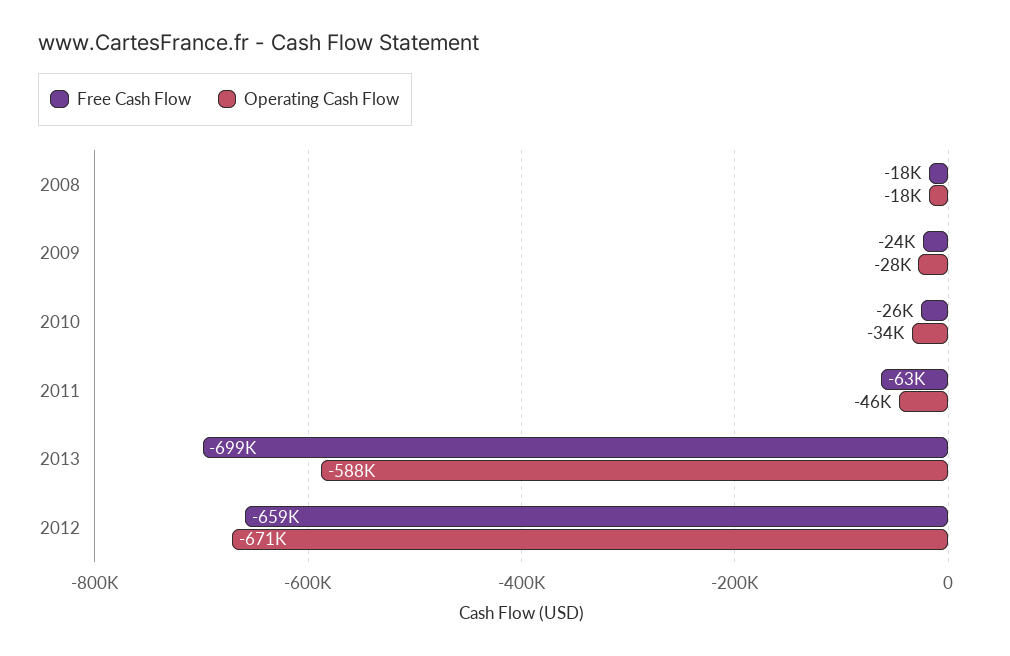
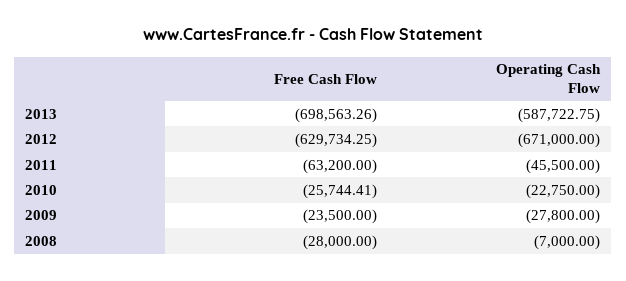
  {
    "Free Cash Flow": {
-     "2008": -18000,
+     "2008": -28000,
      "2009": -23500,
      "2010": -25744.41,
      "2011": -63200,
      "2013": -698563.26,
-     "2012": -659000
+     "2012": -629734.25
    },
    "Operating Cash Flow": {
-     "2008": -18000,
+     "2008": -7000,
      "2009": -27800,
-     "2010": -34000,
+     "2010": -22750,
      "2011": -45500,
      "2013": -587722.75,
      "2012": -671000
    }
  }

